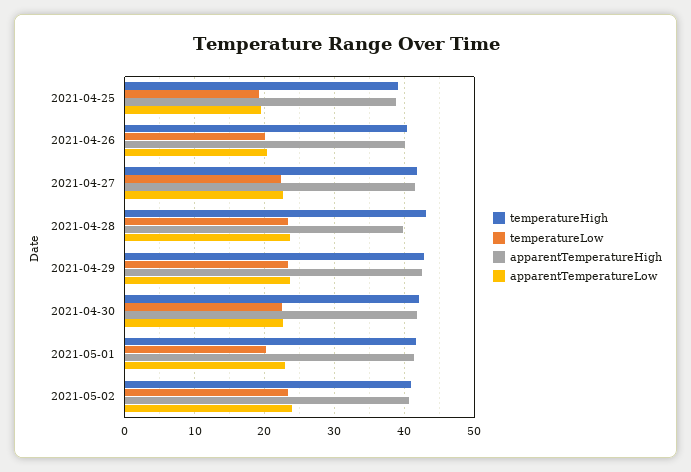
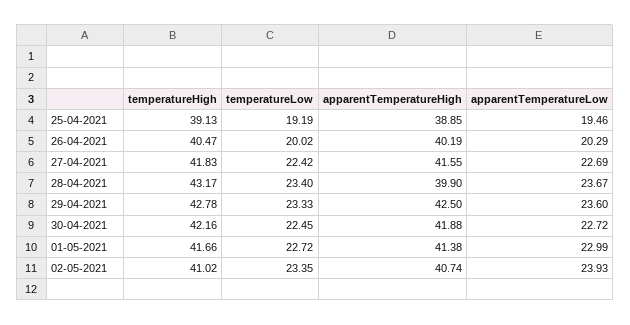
  {
    "temperatureHigh": {
      "2021-04-25": 39.13,
      "2021-04-26": 40.47,
      "2021-04-27": 41.83,
      "2021-04-28": 43.17,
      "2021-04-29": 42.78,
      "2021-04-30": 42.16,
      "2021-05-01": 41.66,
      "2021-05-02": 41.02
    },
    "temperatureLow": {
      "2021-04-25": 19.19,
      "2021-04-26": 20.02,
      "2021-04-27": 22.42,
      "2021-04-28": 23.4,
      "2021-04-29": 23.33,
      "2021-04-30": 22.45,
-     "2021-05-01": 20,
+     "2021-05-01": 22.72,
      "2021-05-02": 23.35
    },
    "apparentTemperatureHigh": {
      "2021-04-25": 38.85,
      "2021-04-26": 40.19,
      "2021-04-27": 41.55,
      "2021-04-28": 39.9,
      "2021-04-29": 42.5,
      "2021-04-30": 41.88,
      "2021-05-01": 41.38,
      "2021-05-02": 40.74
    },
    "apparentTemperatureLow": {
      "2021-04-25": 19.46,
      "2021-04-26": 20.29,
      "2021-04-27": 22.69,
      "2021-04-28": 23.67,
      "2021-04-29": 23.6,
      "2021-04-30": 22.72,
      "2021-05-01": 22.99,
      "2021-05-02": 23.93
    }
  }

